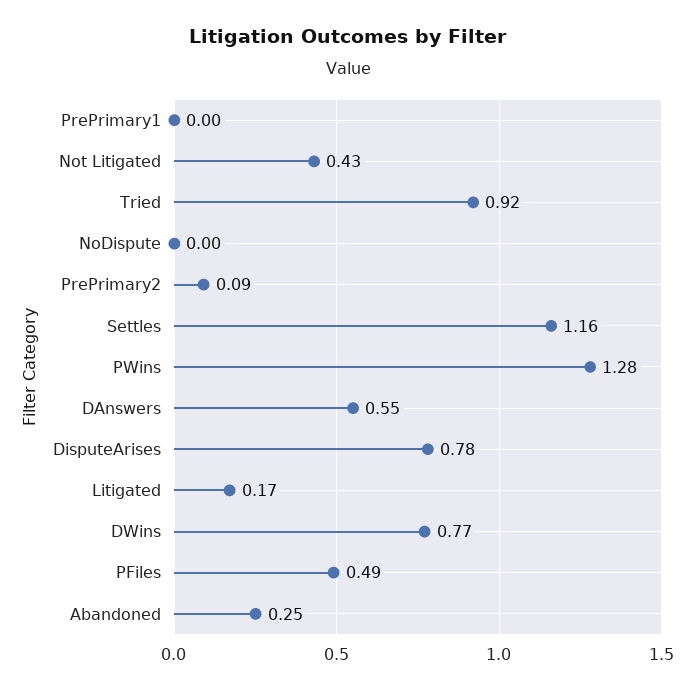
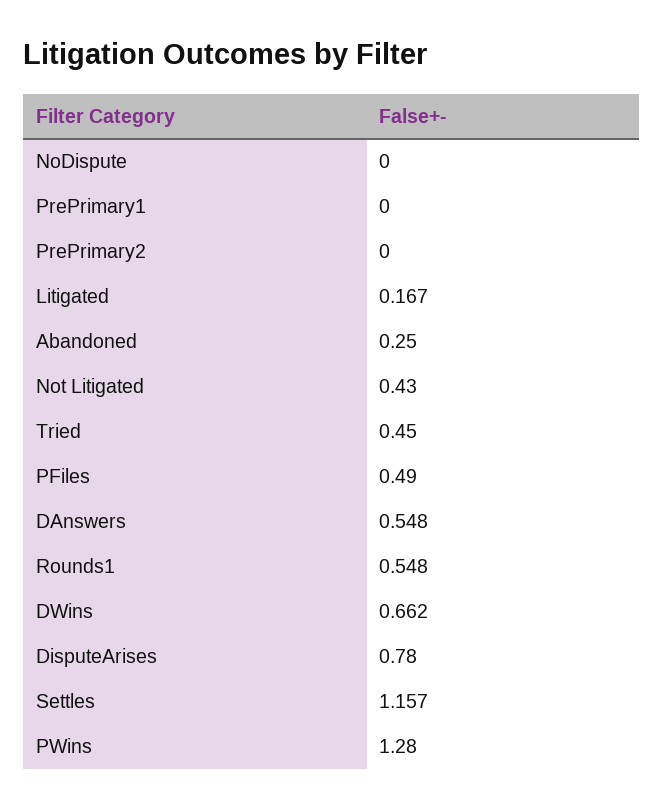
  {
    "PrePrimary1": 0,
    "Not Litigated": 0.43,
-   "Tried": 0.92,
+   "Tried": 0.45,
    "NoDispute": 0,
-   "PrePrimary2": 0.09,
+   "PrePrimary2": 0,
    "Settles": 1.157,
    "PWins": 1.28,
    "DAnswers": 0.548,
    "DisputeArises": 0.78,
    "Litigated": 0.167,
-   "DWins": 0.77,
+   "DWins": 0.662,
    "PFiles": 0.49,
-   "Abandoned": 0.25
+   "Abandoned": 0.25,
+   "Rounds1": 0.548
  }

